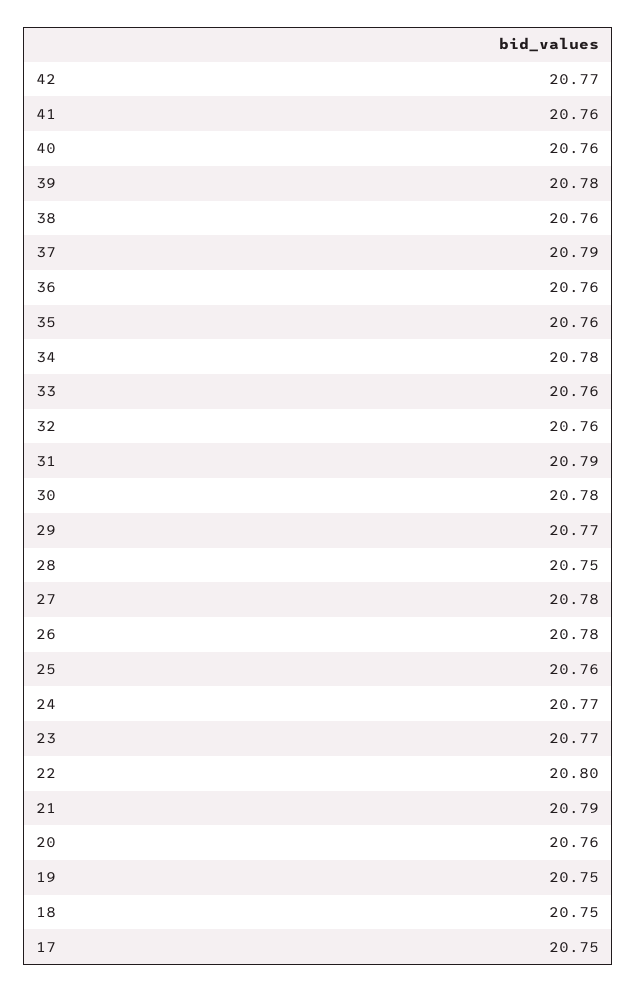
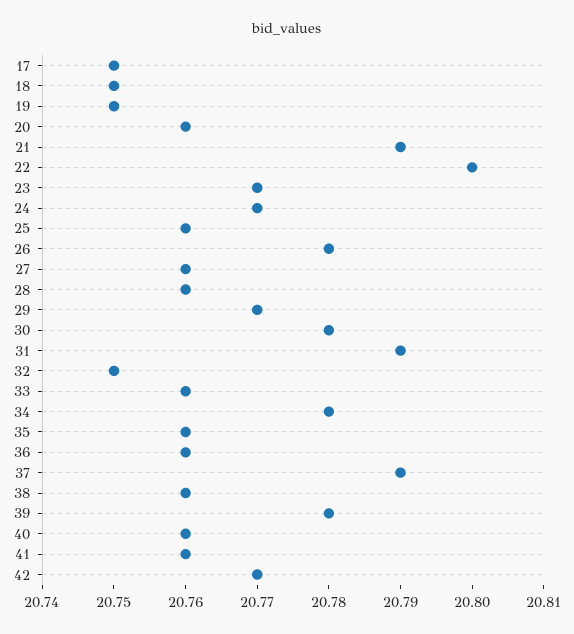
  {
    "42": 20.77,
    "41": 20.76,
    "40": 20.76,
    "39": 20.78,
    "38": 20.76,
    "37": 20.79,
    "36": 20.76,
    "35": 20.76,
    "34": 20.78,
    "33": 20.76,
-   "32": 20.76,
+   "32": 20.75,
    "31": 20.79,
    "30": 20.78,
    "29": 20.77,
-   "28": 20.75,
+   "28": 20.76,
-   "27": 20.78,
+   "27": 20.76,
    "26": 20.78,
    "25": 20.76,
    "24": 20.77,
    "23": 20.77,
    "22": 20.8,
    "21": 20.79,
    "20": 20.76,
    "19": 20.75,
    "18": 20.75,
    "17": 20.75
  }

